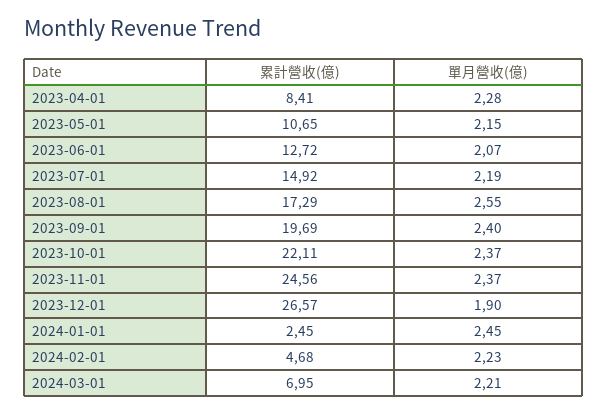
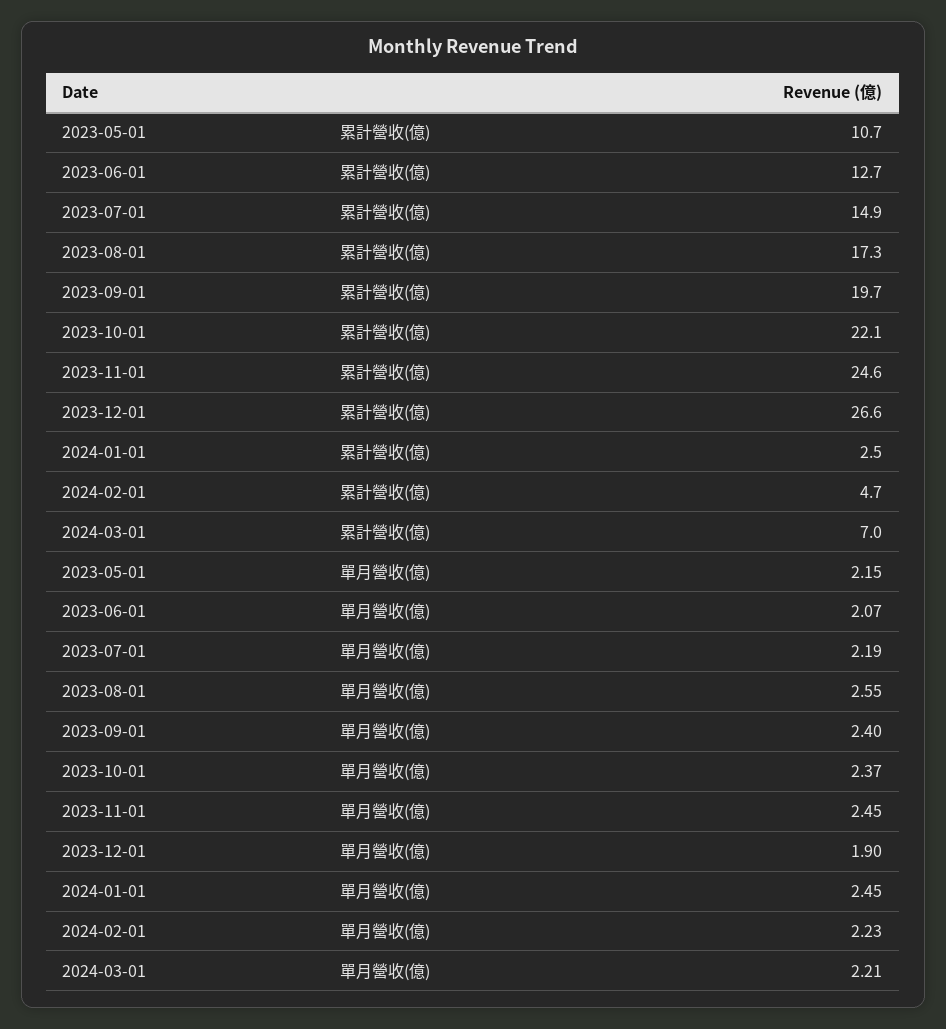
  {
    "累計營收(億)": {
-     "2023-04-01": 8.41,
      "2023-05-01": 10.65,
      "2023-06-01": 12.72,
      "2023-07-01": 14.92,
      "2023-08-01": 17.29,
      "2023-09-01": 19.69,
      "2023-10-01": 22.11,
      "2023-11-01": 24.56,
      "2023-12-01": 26.57,
      "2024-01-01": 2.45,
      "2024-02-01": 4.68,
      "2024-03-01": 6.95
    },
    "單月營收(億)": {
-     "2023-04-01": 2.28,
      "2023-05-01": 2.15,
      "2023-06-01": 2.07,
      "2023-07-01": 2.19,
      "2023-08-01": 2.55,
      "2023-09-01": 2.4,
      "2023-10-01": 2.37,
-     "2023-11-01": 2.37,
+     "2023-11-01": 2.45,
      "2023-12-01": 1.9,
      "2024-01-01": 2.45,
      "2024-02-01": 2.23,
      "2024-03-01": 2.21
    }
  }

